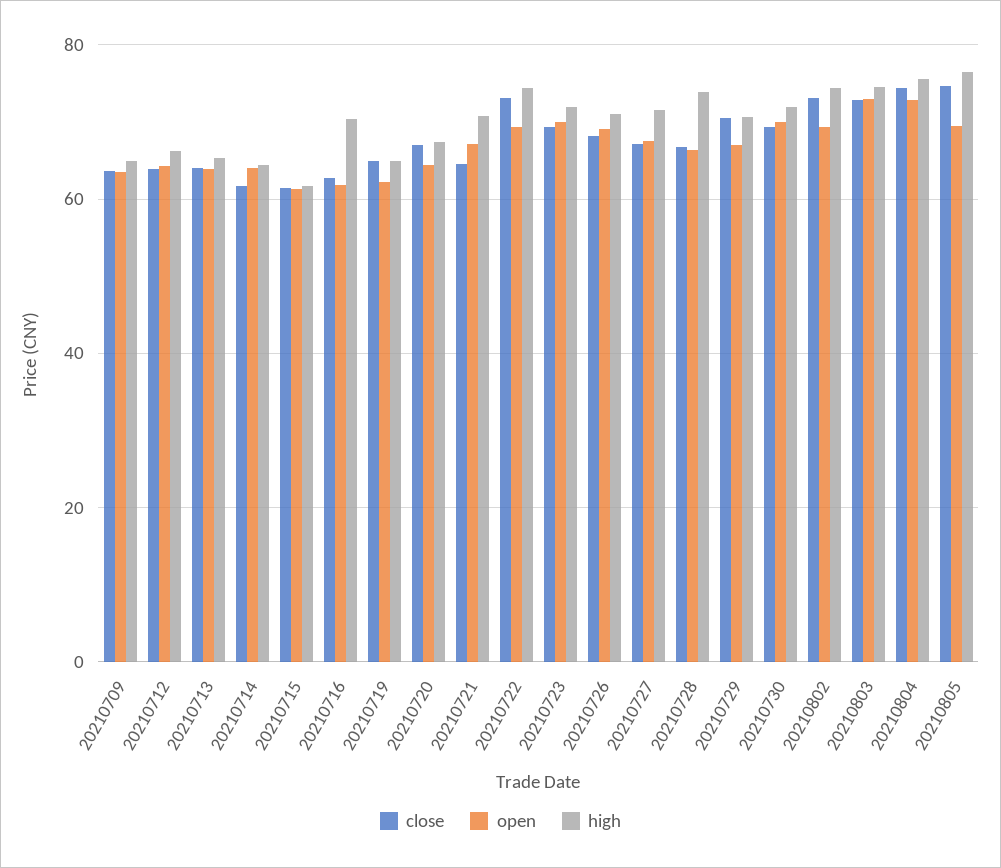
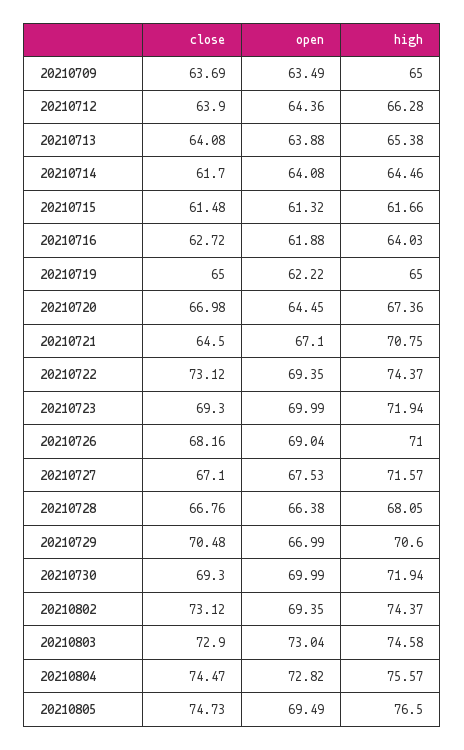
  {
    "close": {
      "20210709": 63.69,
      "20210712": 63.9,
      "20210713": 64.08,
      "20210714": 61.7,
      "20210715": 61.48,
      "20210716": 62.72,
      "20210719": 65,
      "20210720": 66.98,
      "20210721": 64.5,
      "20210722": 73.12,
      "20210723": 69.3,
      "20210726": 68.16,
      "20210727": 67.1,
      "20210728": 66.76,
      "20210729": 70.48,
      "20210730": 69.3,
      "20210802": 73.12,
      "20210803": 72.9,
      "20210804": 74.47,
      "20210805": 74.73
    },
    "open": {
      "20210709": 63.49,
      "20210712": 64.36,
      "20210713": 63.88,
      "20210714": 64.08,
      "20210715": 61.32,
      "20210716": 61.88,
      "20210719": 62.22,
      "20210720": 64.45,
      "20210721": 67.1,
      "20210722": 69.35,
      "20210723": 69.99,
      "20210726": 69.04,
      "20210727": 67.53,
      "20210728": 66.38,
      "20210729": 66.99,
      "20210730": 69.99,
      "20210802": 69.35,
      "20210803": 73.04,
      "20210804": 72.82,
      "20210805": 69.49
    },
    "high": {
      "20210709": 65,
      "20210712": 66.28,
      "20210713": 65.38,
      "20210714": 64.46,
      "20210715": 61.66,
-     "20210716": 70,
+     "20210716": 64.03,
      "20210719": 65,
      "20210720": 67.36,
      "20210721": 70.75,
      "20210722": 74.37,
      "20210723": 71.94,
      "20210726": 71,
      "20210727": 71.57,
-     "20210728": 74,
+     "20210728": 68.05,
      "20210729": 70.6,
      "20210730": 71.94,
      "20210802": 74.37,
      "20210803": 74.58,
      "20210804": 75.57,
      "20210805": 76.5
    }
  }

